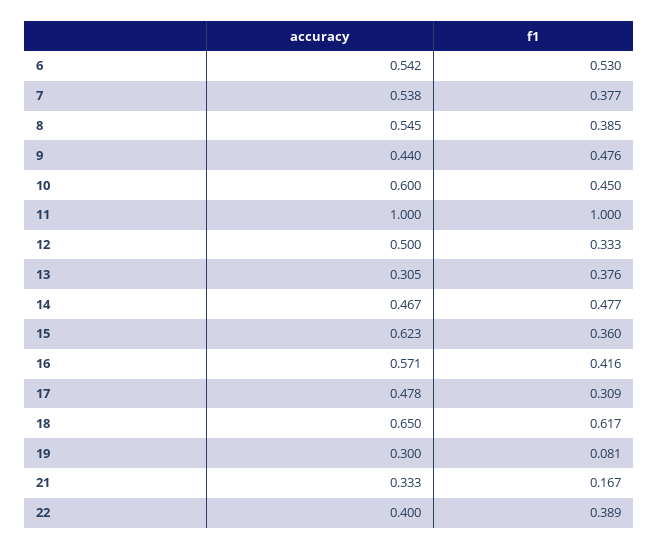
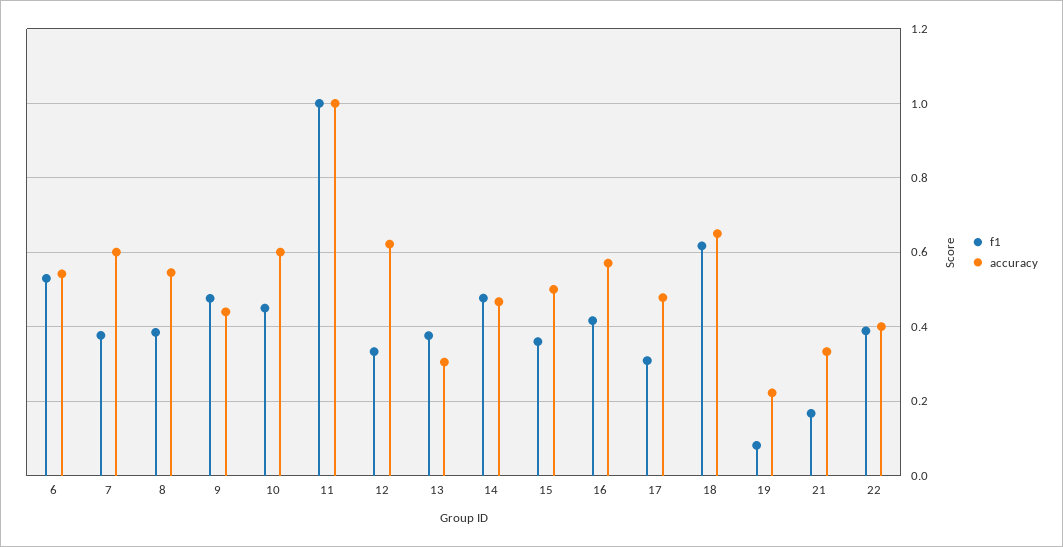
  {
    "accuracy": {
      "6": 0.542,
-     "7": 0.538,
+     "7": 0.6,
      "8": 0.545,
      "9": 0.44,
      "10": 0.6,
      "11": 1,
-     "12": 0.5,
+     "12": 0.62,
      "13": 0.305,
      "14": 0.467,
-     "15": 0.623,
+     "15": 0.5,
      "16": 0.571,
      "17": 0.478,
      "18": 0.65,
-     "19": 0.3,
+     "19": 0.22,
      "21": 0.333,
      "22": 0.4
    },
    "f1": {
      "6": 0.53,
      "7": 0.377,
      "8": 0.385,
      "9": 0.476,
      "10": 0.45,
      "11": 1,
      "12": 0.333,
      "13": 0.376,
      "14": 0.477,
      "15": 0.36,
      "16": 0.416,
      "17": 0.309,
      "18": 0.617,
      "19": 0.081,
      "21": 0.167,
      "22": 0.389
    }
  }

